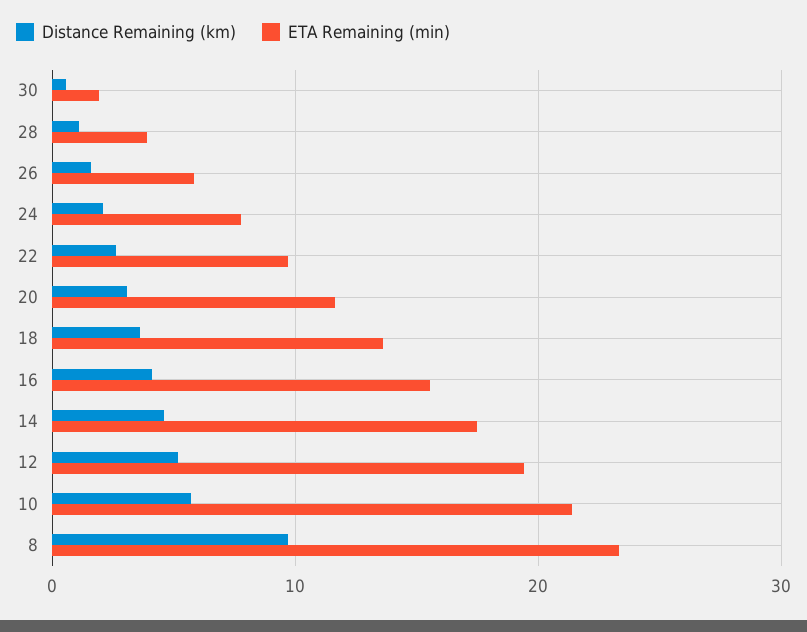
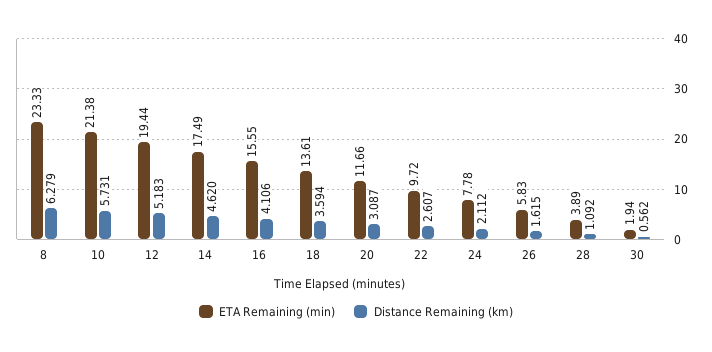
  {
    "Distance Remaining (km)": {
      "30": 0.562,
      "28": 1.092,
      "26": 1.615,
      "24": 2.112,
      "22": 2.607,
      "20": 3.087,
      "18": 3.594,
      "16": 4.106,
      "14": 4.62,
      "12": 5.183,
      "10": 5.731,
-     "8": 10
+     "8": 6.279
    },
    "ETA Remaining (min)": {
      "30": 1.94,
      "28": 3.89,
      "26": 5.83,
      "24": 7.78,
      "22": 9.72,
      "20": 11.66,
      "18": 13.61,
      "16": 15.55,
      "14": 17.49,
      "12": 19.44,
      "10": 21.38,
      "8": 23.33
    }
  }

